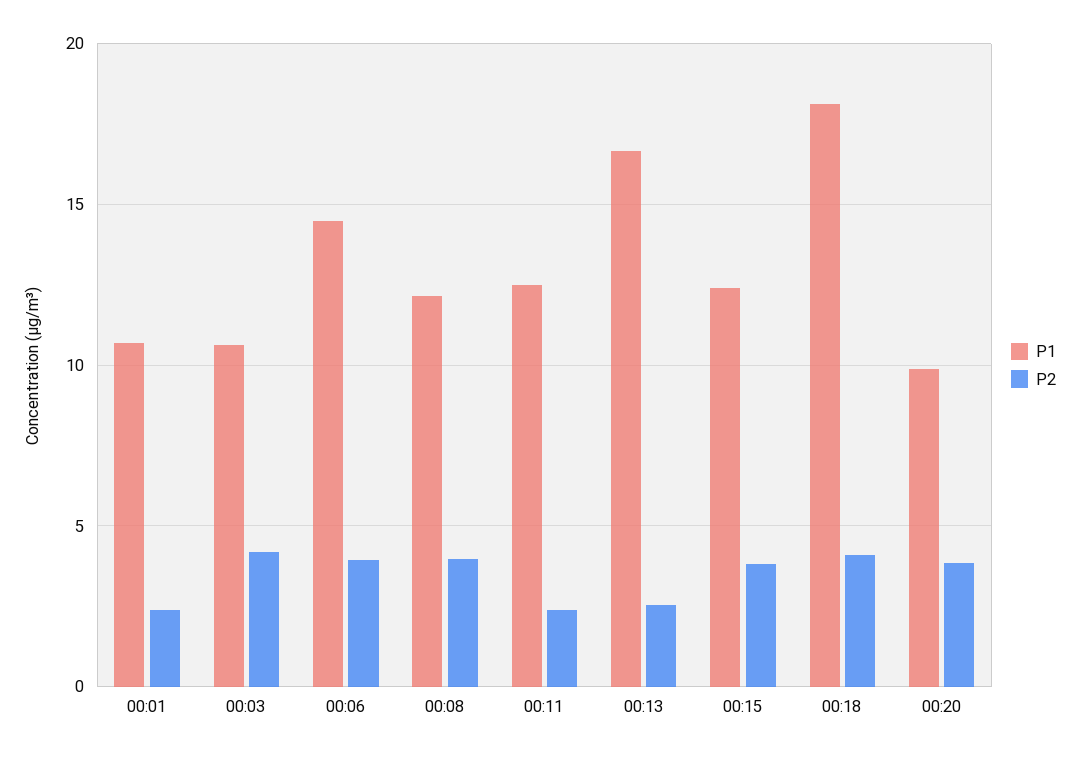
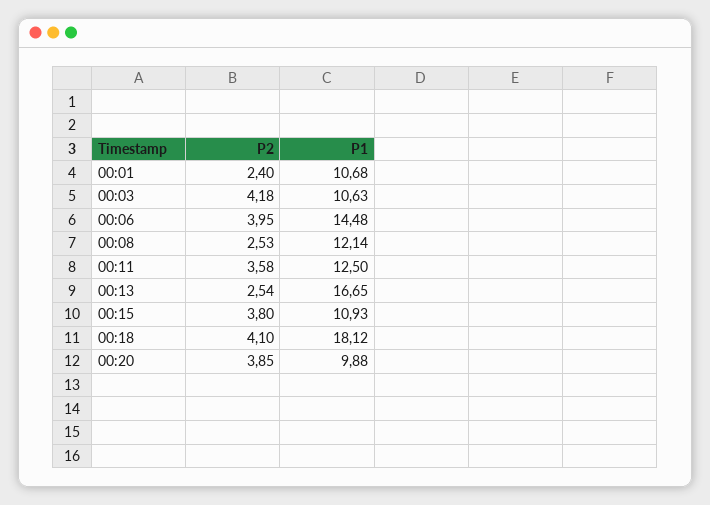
  {
    "P1": {
      "00:01": 10.68,
      "00:03": 10.63,
      "00:06": 14.48,
      "00:08": 12.14,
      "00:11": 12.5,
      "00:13": 16.65,
-     "00:15": 12.5,
+     "00:15": 10.93,
      "00:18": 18.12,
      "00:20": 9.88
    },
    "P2": {
      "00:01": 2.4,
      "00:03": 4.18,
      "00:06": 3.95,
-     "00:08": 4,
+     "00:08": 2.53,
-     "00:11": 2.5,
+     "00:11": 3.58,
      "00:13": 2.54,
      "00:15": 3.8,
      "00:18": 4.1,
      "00:20": 3.85
    }
  }

